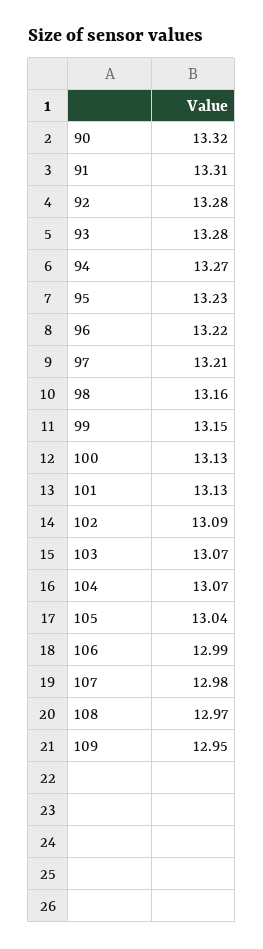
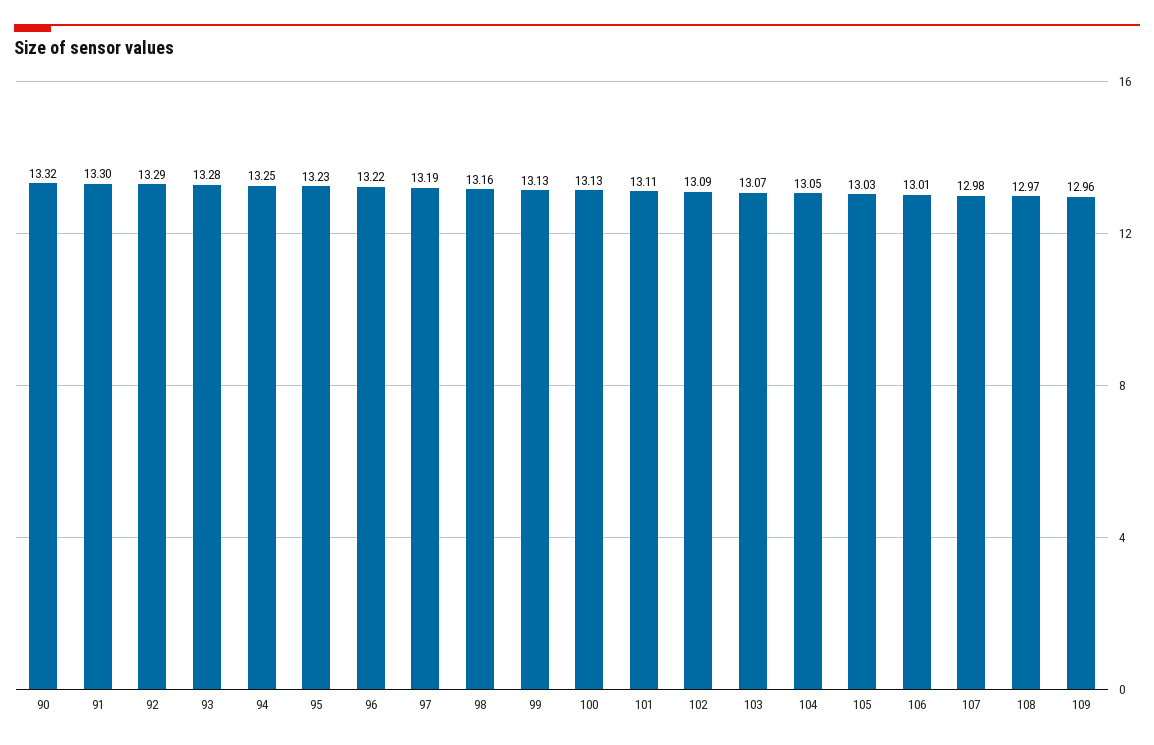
  {
    "90": 13.32,
-   "91": 13.31,
+   "91": 13.3,
-   "92": 13.28,
+   "92": 13.29,
    "93": 13.28,
-   "94": 13.27,
+   "94": 13.25,
    "95": 13.23,
    "96": 13.22,
-   "97": 13.21,
+   "97": 13.19,
    "98": 13.16,
-   "99": 13.15,
+   "99": 13.13,
    "100": 13.13,
-   "101": 13.13,
+   "101": 13.11,
    "102": 13.09,
    "103": 13.07,
-   "104": 13.07,
+   "104": 13.05,
-   "105": 13.04,
+   "105": 13.03,
-   "106": 12.99,
+   "106": 13.01,
    "107": 12.98,
    "108": 12.97,
-   "109": 12.95
+   "109": 12.96
  }

